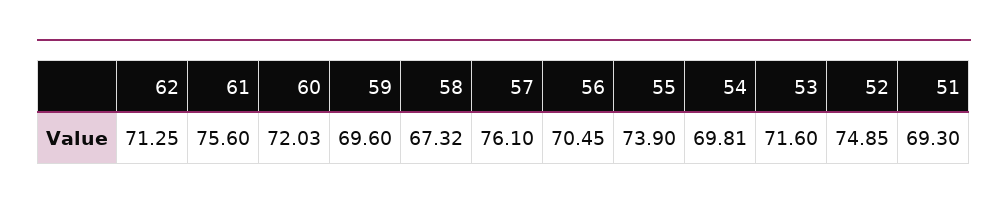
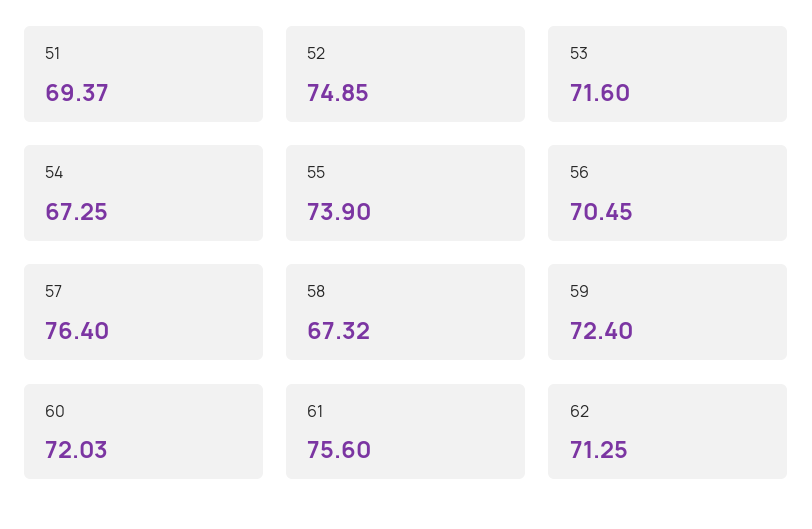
  {
    "62": 71.25,
    "61": 75.6,
    "60": 72.03,
-   "59": 69.6,
+   "59": 72.4,
    "58": 67.32,
-   "57": 76.1,
+   "57": 76.4,
    "56": 70.45,
    "55": 73.9,
-   "54": 69.81,
+   "54": 67.25,
    "53": 71.6,
    "52": 74.85,
-   "51": 69.3
+   "51": 69.37
  }

